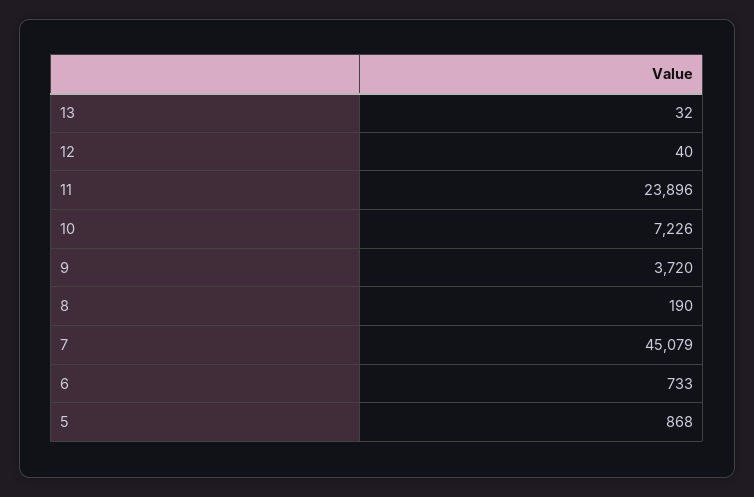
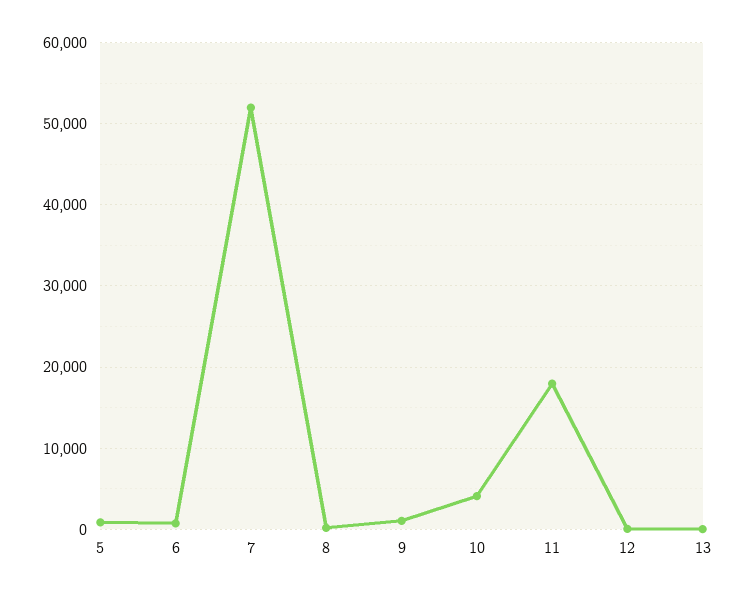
  {
    "13": 32,
    "12": 40,
-   "11": 23896,
+   "11": 18000,
-   "10": 7226,
+   "10": 4000,
-   "9": 3720,
+   "9": 1000,
    "8": 190,
-   "7": 45079,
+   "7": 52000,
    "6": 733,
    "5": 868
  }

